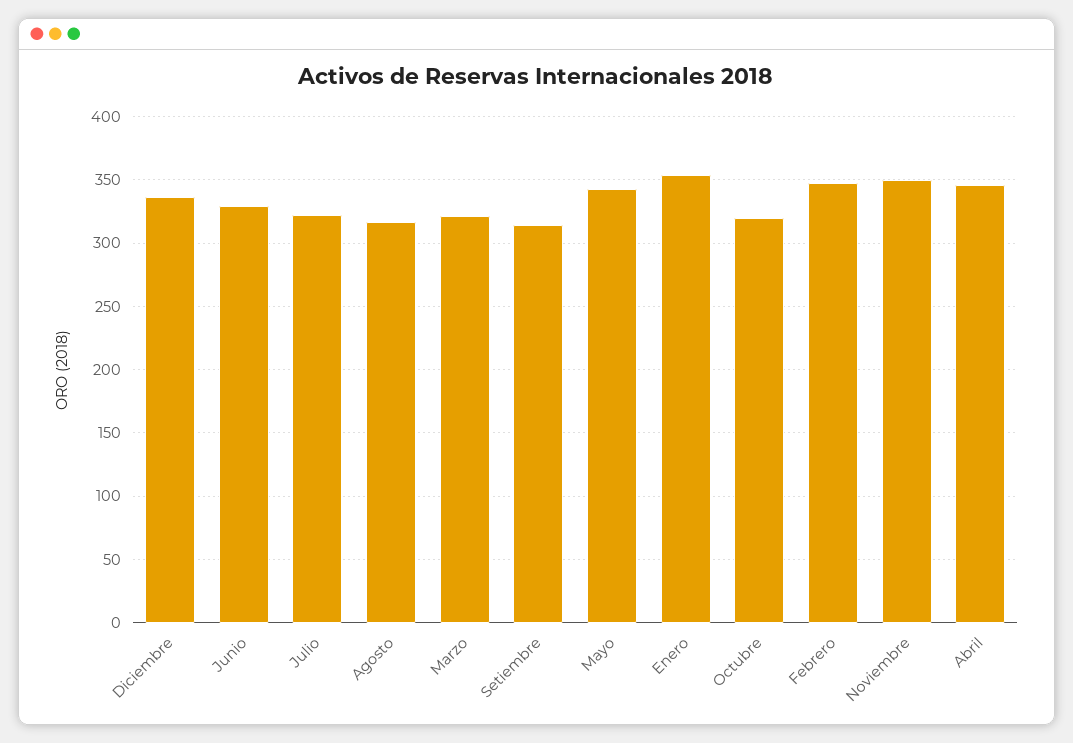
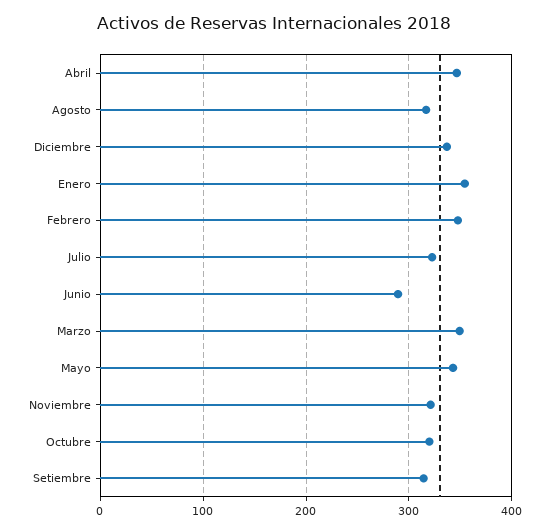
  {
    "Diciembre": 335,
-   "Junio": 330,
+   "Junio": 290,
    "Julio": 325,
    "Agosto": 315,
-   "Marzo": 320,
+   "Marzo": 350,
    "Setiembre": 315,
    "Mayo": 345,
    "Enero": 355,
    "Octubre": 320,
    "Febrero": 350,
-   "Noviembre": 350,
+   "Noviembre": 320,
    "Abril": 345
  }

